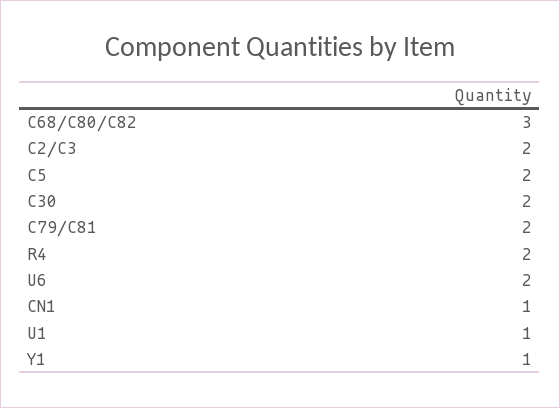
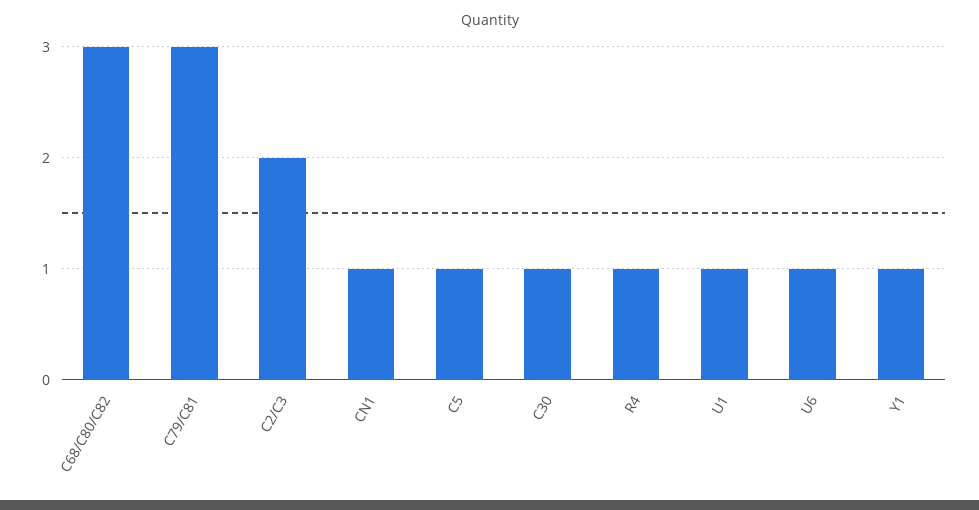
  {
    "C68/C80/C82": 3,
    "C2/C3": 2,
-   "C5": 2,
+   "C5": 1,
-   "C30": 2,
+   "C30": 1,
-   "C79/C81": 2,
+   "C79/C81": 3,
-   "R4": 2,
+   "R4": 1,
-   "U6": 2,
+   "U6": 1,
    "CN1": 1,
    "U1": 1,
    "Y1": 1
  }

